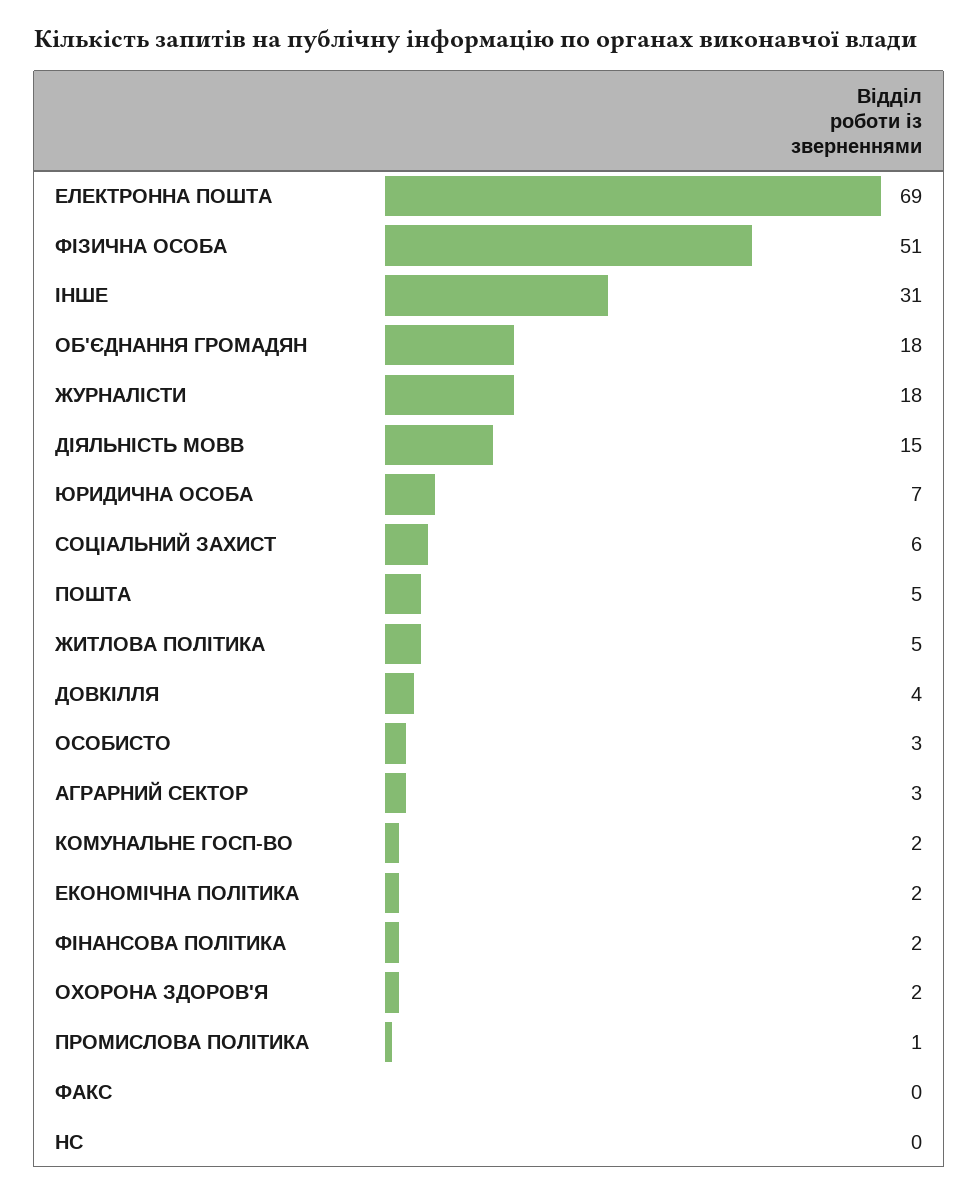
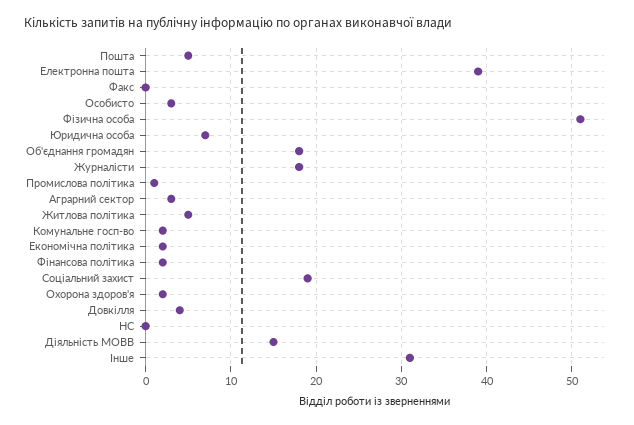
  {
-   "ЕЛЕКТРОННА ПОШТА": 69,
+   "ЕЛЕКТРОННА ПОШТА": 39,
    "ФІЗИЧНА ОСОБА": 51,
    "ІНШЕ": 31,
    "ОБ'ЄДНАННЯ ГРОМАДЯН": 18,
    "ЖУРНАЛІСТИ": 18,
    "ДІЯЛЬНІСТЬ МОВВ": 15,
    "ЮРИДИЧНА ОСОБА": 7,
-   "СОЦІАЛЬНИЙ ЗАХИСТ": 6,
+   "СОЦІАЛЬНИЙ ЗАХИСТ": 19,
    "ПОШТА": 5,
    "ЖИТЛОВА ПОЛІТИКА": 5,
    "ДОВКІЛЛЯ": 4,
    "ОСОБИСТО": 3,
    "АГРАРНИЙ СЕКТОР": 3,
    "КОМУНАЛЬНЕ ГОСП-ВО": 2,
    "ЕКОНОМІЧНА ПОЛІТИКА": 2,
    "ФІНАНСОВА ПОЛІТИКА": 2,
    "ОХОРОНА ЗДОРОВ'Я": 2,
    "ПРОМИСЛОВА ПОЛІТИКА": 1,
    "ФАКС": 0,
    "НС": 0
  }

